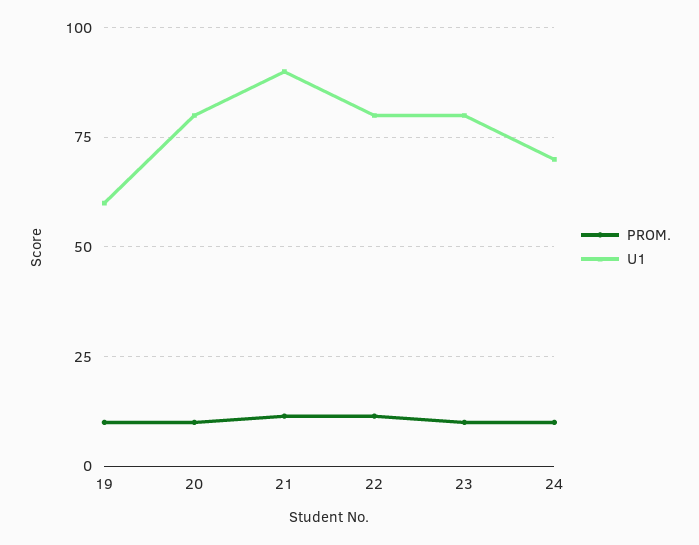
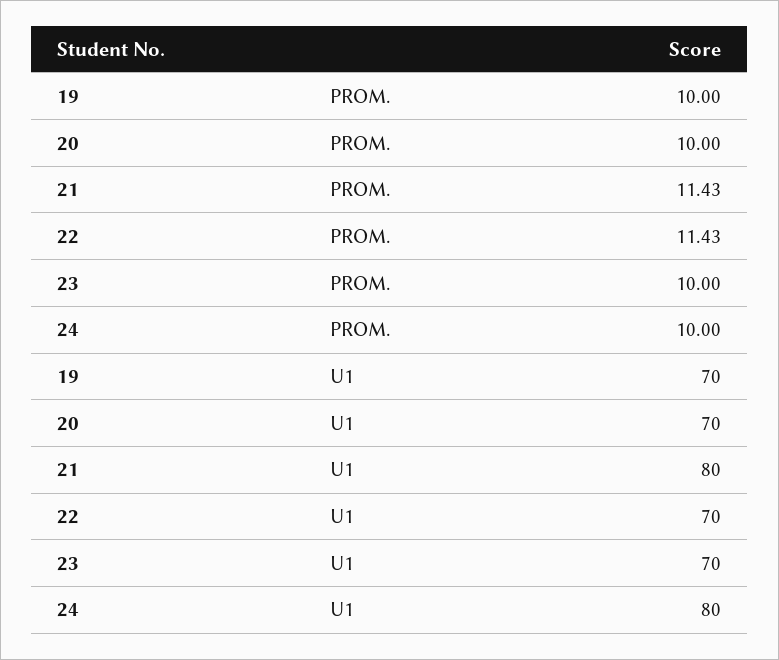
  {
    "PROM.": {
      "19": 10,
      "20": 10,
      "21": 11.43,
      "22": 11.43,
      "23": 10,
      "24": 10
    },
    "U1": {
-     "19": 60,
+     "19": 70,
-     "20": 80,
+     "20": 70,
-     "21": 90,
+     "21": 80,
-     "22": 80,
+     "22": 70,
-     "23": 80,
+     "23": 70,
-     "24": 70
+     "24": 80
    }
  }

